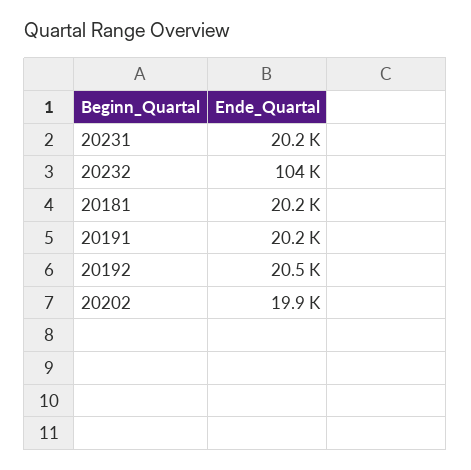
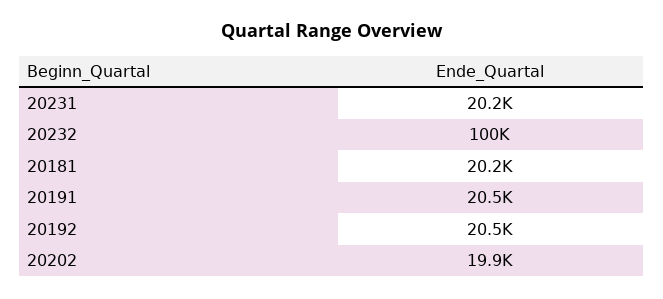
  {
    "20231": 20200,
-   "20232": 104000,
+   "20232": 100000,
    "20181": 20200,
-   "20191": 20200,
+   "20191": 20500,
    "20192": 20500,
    "20202": 19900
  }

